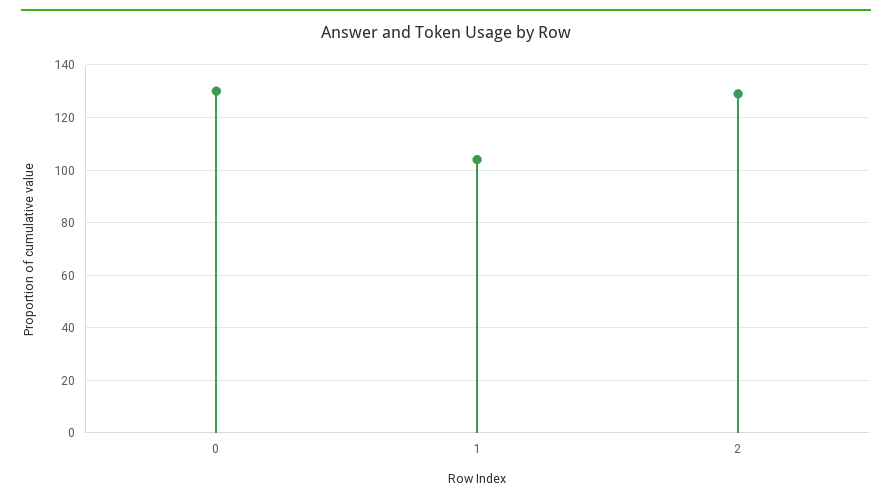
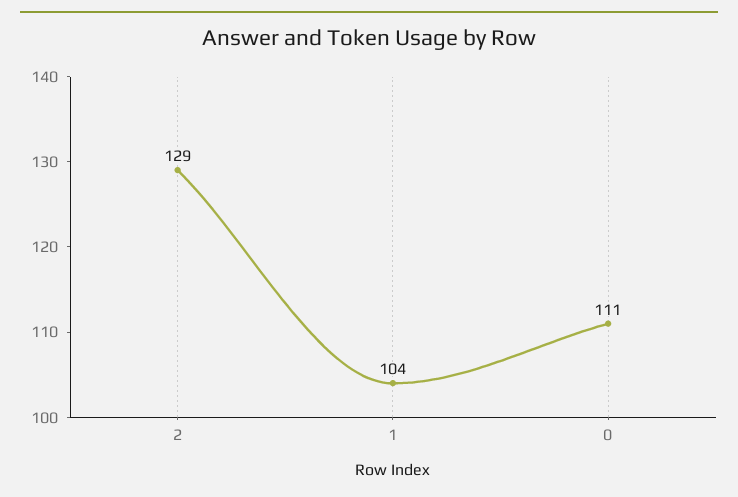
  {
-   "0": 130,
+   "0": 111,
    "1": 104,
    "2": 129
  }

